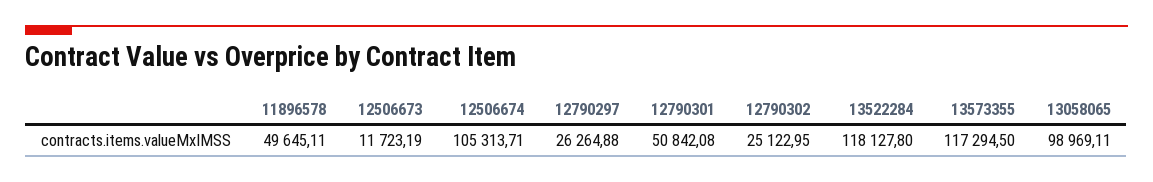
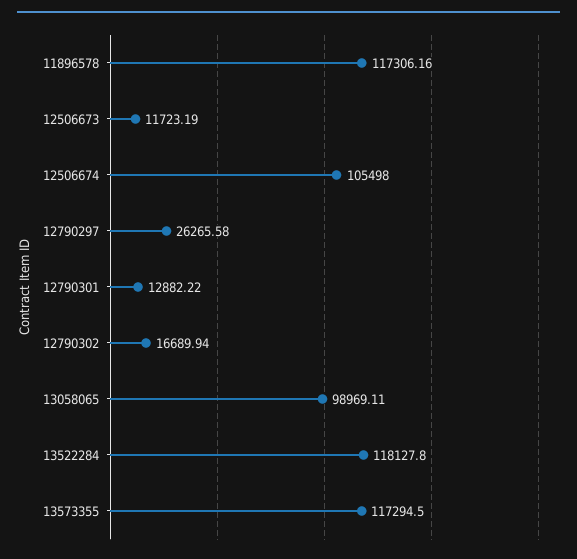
  {
-   "11896578": 49645.11,
+   "11896578": 117306.16,
    "12506673": 11723.19,
-   "12506674": 105313.71,
+   "12506674": 105498,
-   "12790297": 26264.88,
+   "12790297": 26265.58,
-   "12790301": 50842.08,
+   "12790301": 12882.22,
-   "12790302": 25122.95,
+   "12790302": 16689.94,
    "13522284": 118127.8,
    "13573355": 117294.5,
    "13058065": 98969.11
  }

